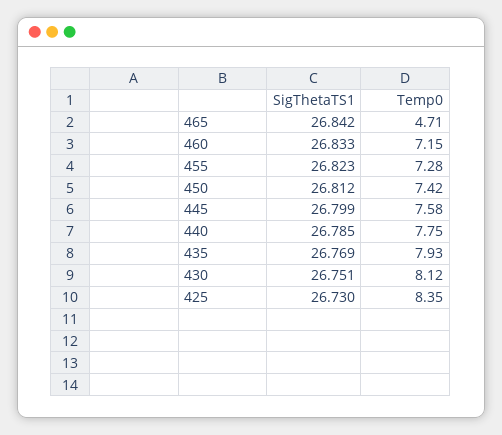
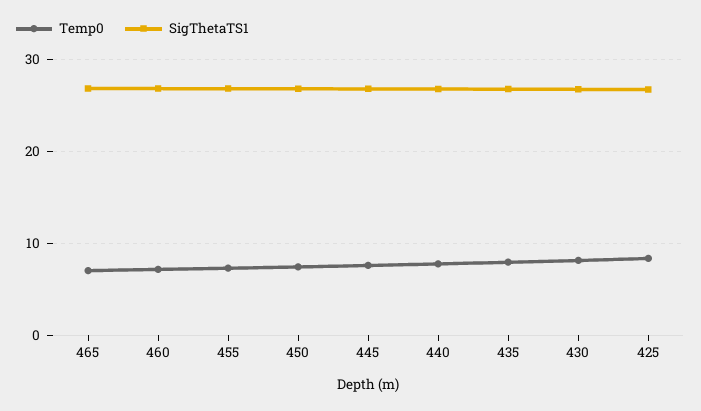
  {
    "SigThetaTS1": {
      "465": 26.842,
      "460": 26.833,
      "455": 26.823,
      "450": 26.812,
      "445": 26.799,
      "440": 26.785,
      "435": 26.769,
      "430": 26.751,
      "425": 26.73
    },
    "Temp0": {
-     "465": 4.71,
+     "465": 7,
      "460": 7.15,
      "455": 7.28,
      "450": 7.42,
      "445": 7.58,
      "440": 7.75,
      "435": 7.93,
      "430": 8.12,
      "425": 8.35
    }
  }

